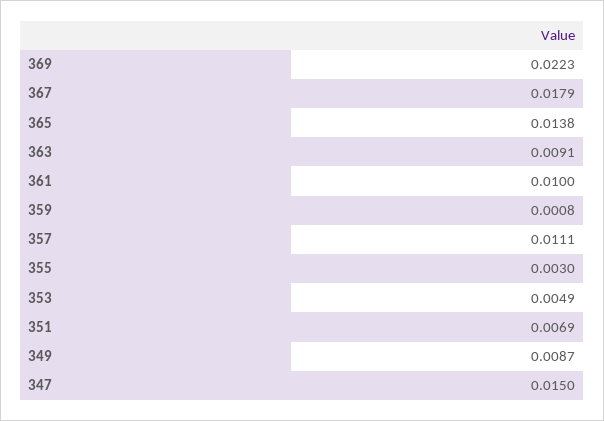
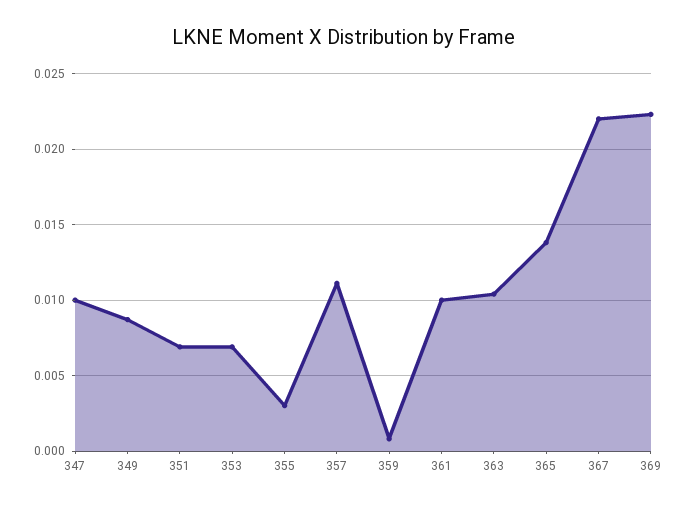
  {
    "369": 0.0223,
-   "367": 0.0179,
+   "367": 0.022,
    "365": 0.0138,
-   "363": 0.0091,
+   "363": 0.0105,
    "361": 0.01,
    "359": 0.0008,
    "357": 0.0111,
    "355": 0.003,
-   "353": 0.0049,
+   "353": 0.007,
    "351": 0.0069,
    "349": 0.0087,
-   "347": 0.015
+   "347": 0.01
  }

